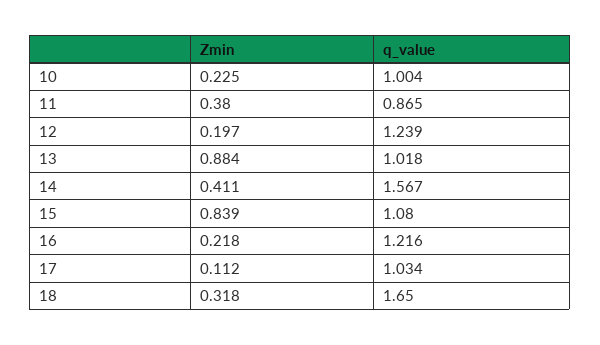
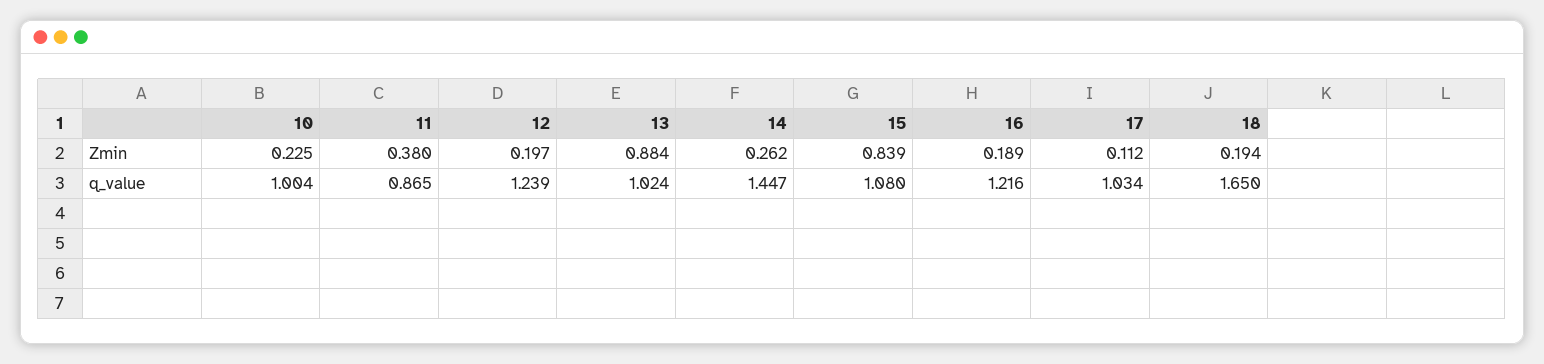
  {
    "Zmin": {
      "10": 0.225,
      "11": 0.38,
      "12": 0.197,
      "13": 0.884,
-     "14": 0.411,
+     "14": 0.262,
      "15": 0.839,
-     "16": 0.218,
+     "16": 0.189,
      "17": 0.112,
-     "18": 0.318
+     "18": 0.194
    },
    "q_value": {
      "10": 1.004,
      "11": 0.865,
      "12": 1.239,
-     "13": 1.018,
+     "13": 1.024,
-     "14": 1.567,
+     "14": 1.447,
      "15": 1.08,
      "16": 1.216,
      "17": 1.034,
      "18": 1.65
    }
  }

